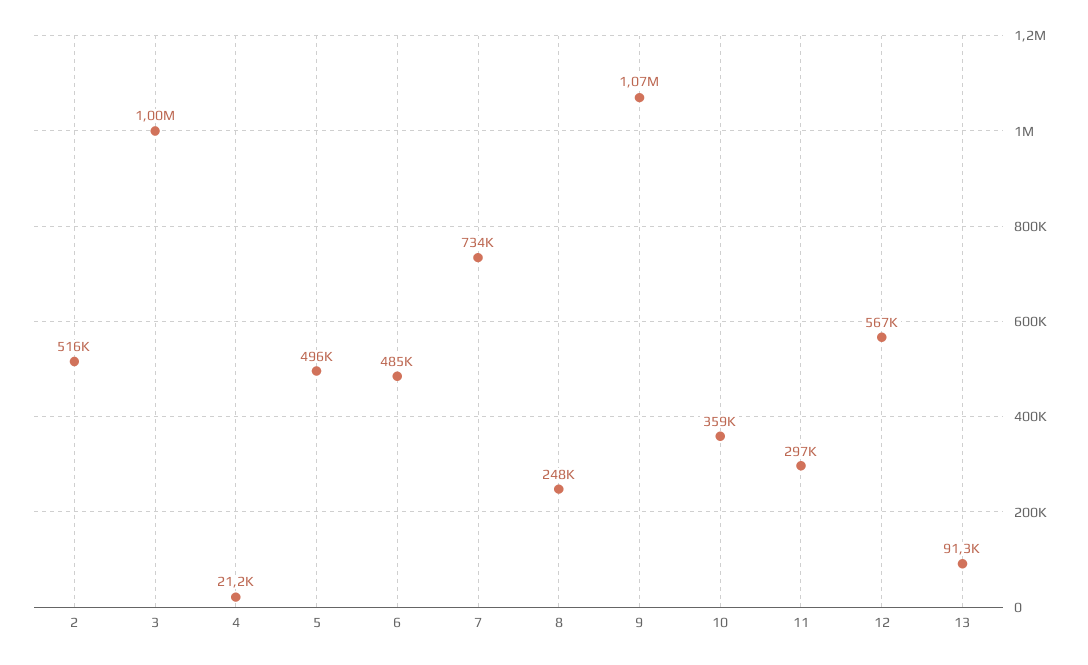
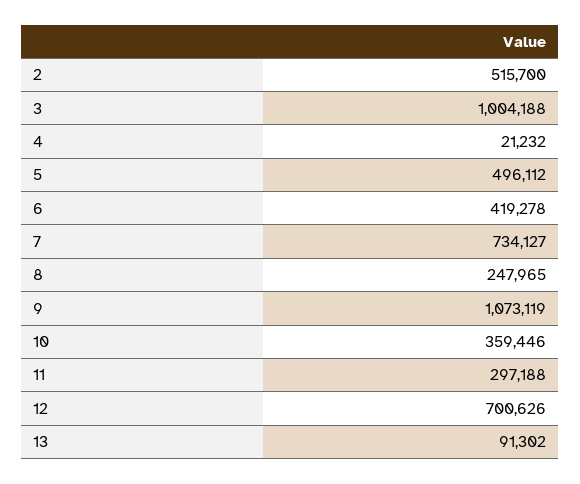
  {
    "2": 515700,
    "3": 1004188,
    "4": 21232,
    "5": 496112,
-   "6": 485000,
+   "6": 419278,
    "7": 734127,
    "8": 247965,
    "9": 1073119,
    "10": 359446,
    "11": 297188,
-   "12": 567000,
+   "12": 700626,
    "13": 91302
  }

